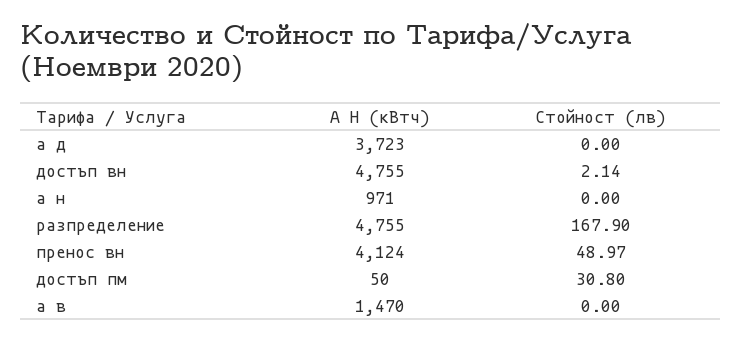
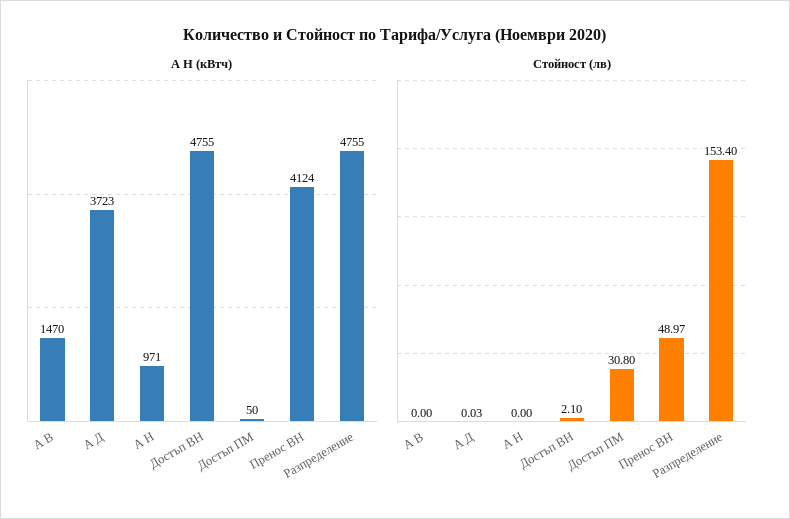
  {
    "А Н (кВтч)": {
      "а д": 3723,
      "достъп вн": 4755,
      "а н": 971,
      "разпределение": 4755,
      "пренос вн": 4124,
      "достъп пм": 50,
      "а в": 1470
    },
    "Стойност (лв)": {
-     "а д": 0,
+     "а д": 0.03,
-     "достъп вн": 2.14,
+     "достъп вн": 2.1,
      "а н": 0,
-     "разпределение": 167.9,
+     "разпределение": 153.4,
      "пренос вн": 48.97,
      "достъп пм": 30.8,
      "а в": 0
    }
  }

